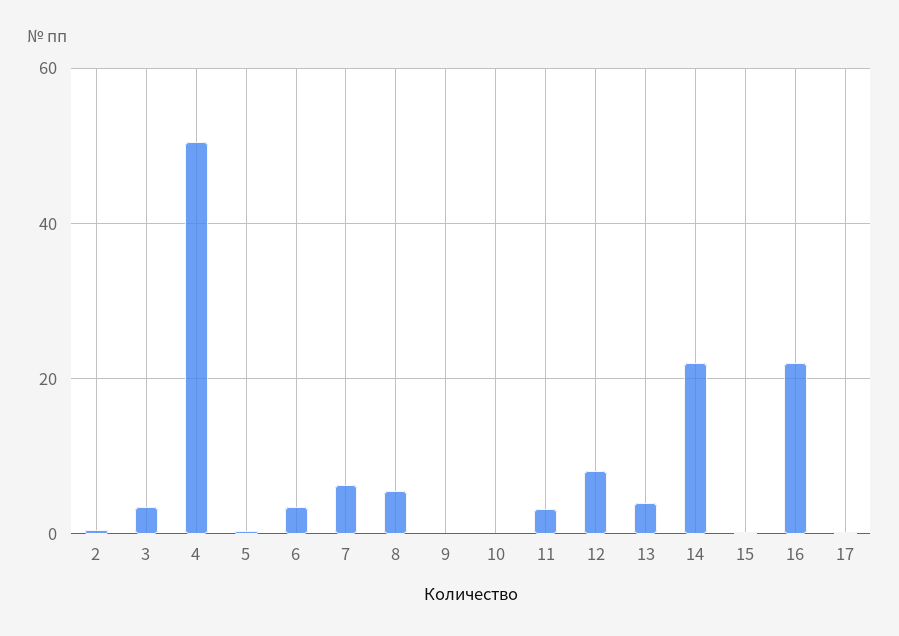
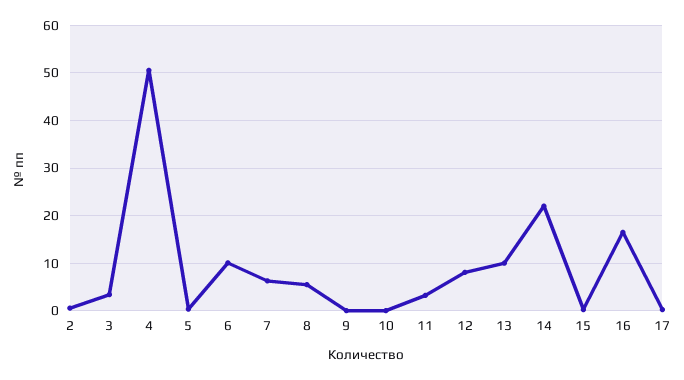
  {
    "2": 0,
    "3": 4,
    "4": 50,
    "5": 0,
-   "6": 4,
+   "6": 10,
    "7": 6,
    "8": 6,
    "9": 0,
    "10": 0,
    "11": 4,
    "12": 8,
-   "13": 4,
+   "13": 10,
    "14": 22,
    "15": 0,
-   "16": 22,
+   "16": 16,
    "17": 0
  }

